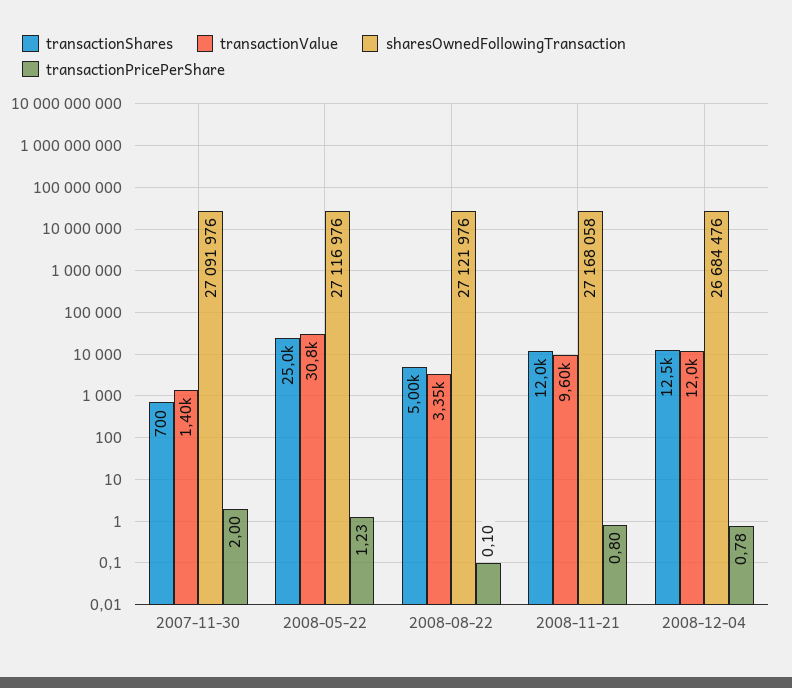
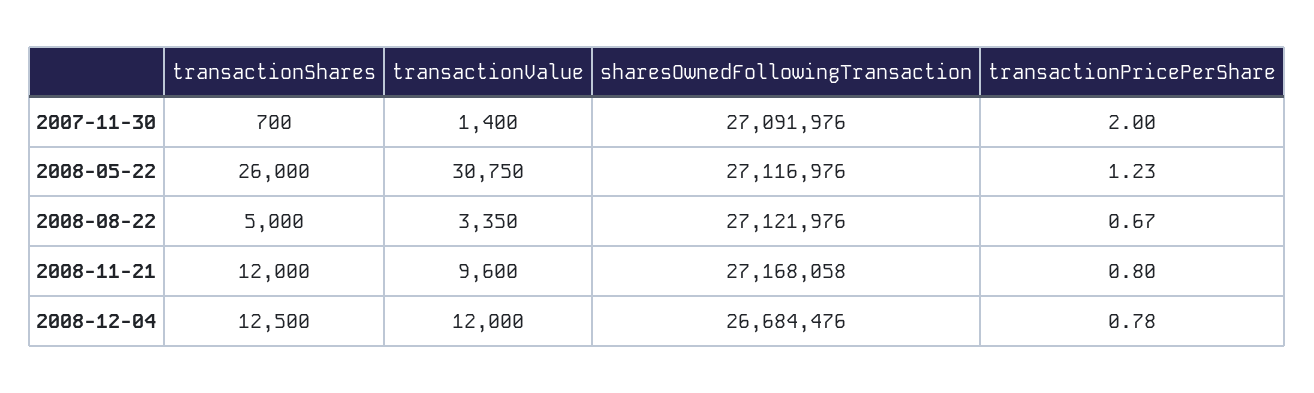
  {
    "transactionShares": {
      "2007-11-30": 700,
-     "2008-05-22": 25000,
+     "2008-05-22": 26000,
      "2008-08-22": 5000,
      "2008-11-21": 12000,
      "2008-12-04": 12500
    },
    "transactionValue": {
      "2007-11-30": 1400,
      "2008-05-22": 30750,
      "2008-08-22": 3350,
      "2008-11-21": 9600,
      "2008-12-04": 12000
    },
    "sharesOwnedFollowingTransaction": {
      "2007-11-30": 27091976,
      "2008-05-22": 27116976,
      "2008-08-22": 27121976,
      "2008-11-21": 27168058,
      "2008-12-04": 26684476
    },
    "transactionPricePerShare": {
      "2007-11-30": 2,
      "2008-05-22": 1.23,
-     "2008-08-22": 0.1,
+     "2008-08-22": 0.67,
      "2008-11-21": 0.8,
      "2008-12-04": 0.78
    }
  }

